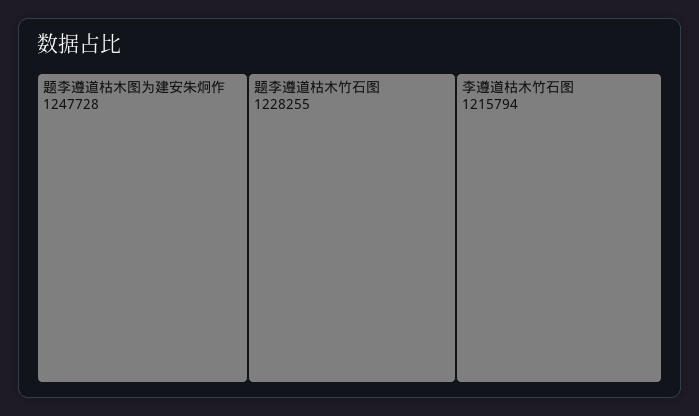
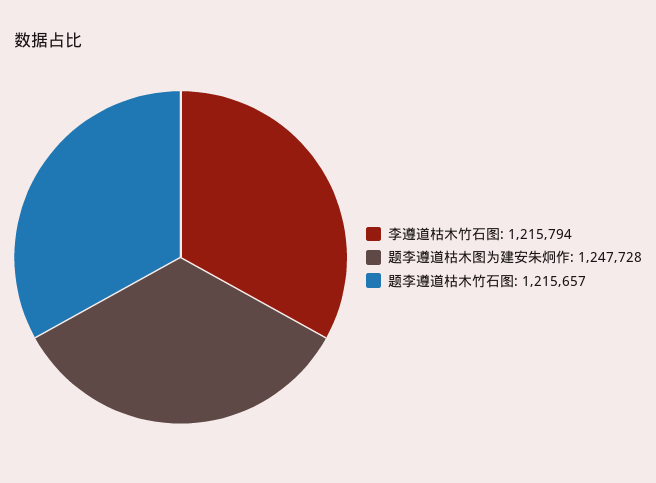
  {
    "题李遵道枯木图为建安朱炯作": 1247728,
-   "题李遵道枯木竹石图": 1228255,
+   "题李遵道枯木竹石图": 1215657,
    "李遵道枯木竹石图": 1215794
  }

